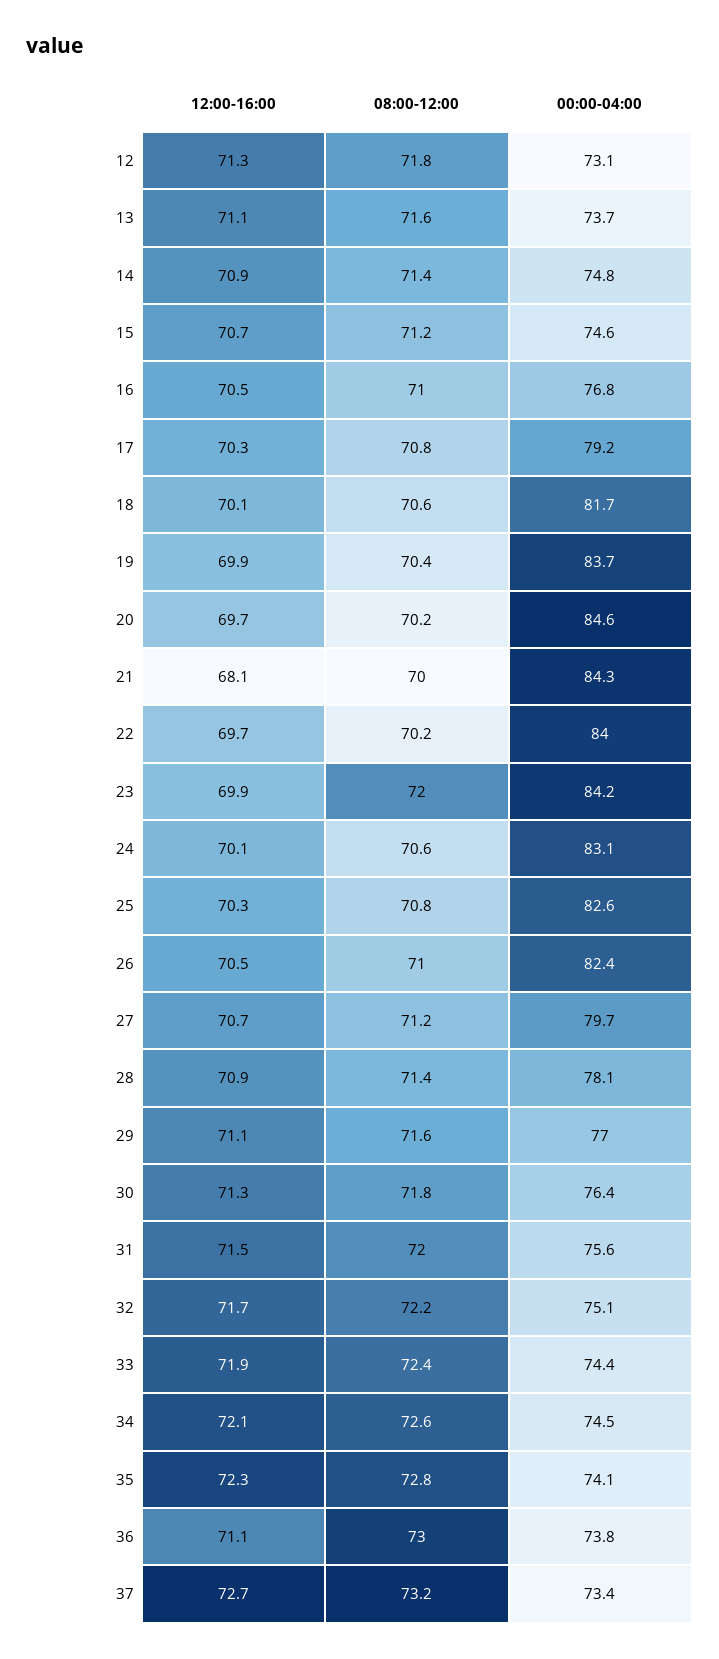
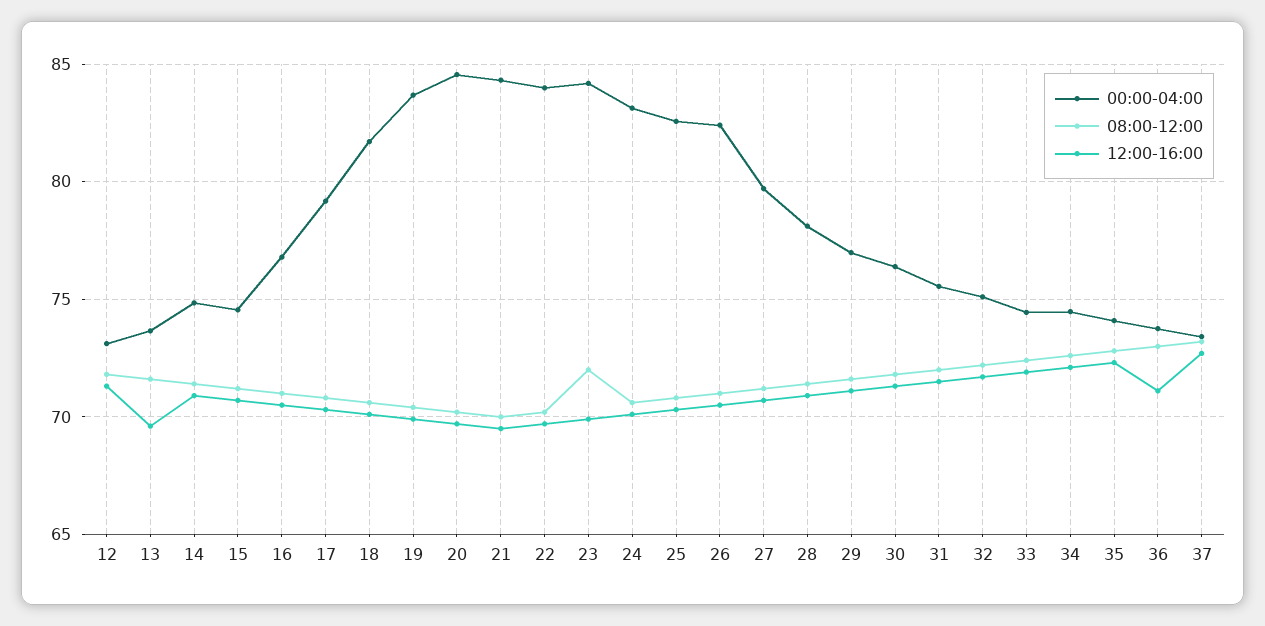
  {
    "12:00-16:00": {
      "12": 71.3,
-     "13": 71.1,
+     "13": 69.5,
      "14": 70.9,
      "15": 70.7,
      "16": 70.5,
      "17": 70.3,
      "18": 70.1,
      "19": 69.9,
      "20": 69.7,
-     "21": 68.1,
+     "21": 69.5,
      "22": 69.7,
      "23": 69.9,
      "24": 70.1,
      "25": 70.3,
      "26": 70.5,
      "27": 70.7,
      "28": 70.9,
      "29": 71.1,
      "30": 71.3,
      "31": 71.5,
      "32": 71.7,
      "33": 71.9,
      "34": 72.1,
      "35": 72.3,
      "36": 71.1,
      "37": 72.7
    },
    "08:00-12:00": {
      "12": 71.8,
      "13": 71.6,
      "14": 71.4,
      "15": 71.2,
      "16": 71,
      "17": 70.8,
      "18": 70.6,
      "19": 70.4,
      "20": 70.2,
      "21": 70,
      "22": 70.2,
      "23": 72,
      "24": 70.6,
      "25": 70.8,
      "26": 71,
      "27": 71.2,
      "28": 71.4,
      "29": 71.6,
      "30": 71.8,
      "31": 72,
      "32": 72.2,
      "33": 72.4,
      "34": 72.6,
      "35": 72.8,
      "36": 73,
      "37": 73.2
    },
    "00:00-04:00": {
      "12": 73.1,
      "13": 73.7,
      "14": 74.8,
      "15": 74.6,
      "16": 76.8,
      "17": 79.2,
      "18": 81.7,
      "19": 83.7,
      "20": 84.6,
      "21": 84.3,
      "22": 84,
      "23": 84.2,
      "24": 83.1,
      "25": 82.6,
      "26": 82.4,
      "27": 79.7,
      "28": 78.1,
      "29": 77,
      "30": 76.4,
      "31": 75.6,
      "32": 75.1,
      "33": 74.4,
      "34": 74.5,
      "35": 74.1,
      "36": 73.8,
      "37": 73.4
    }
  }

